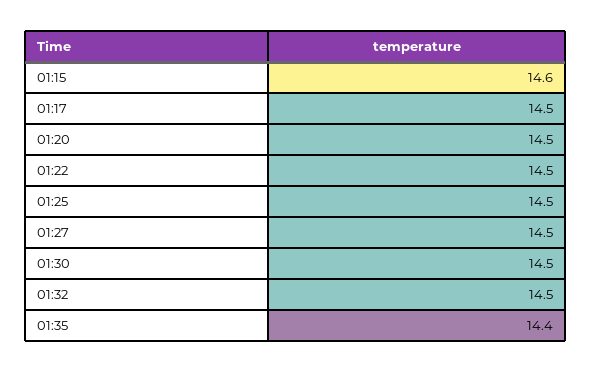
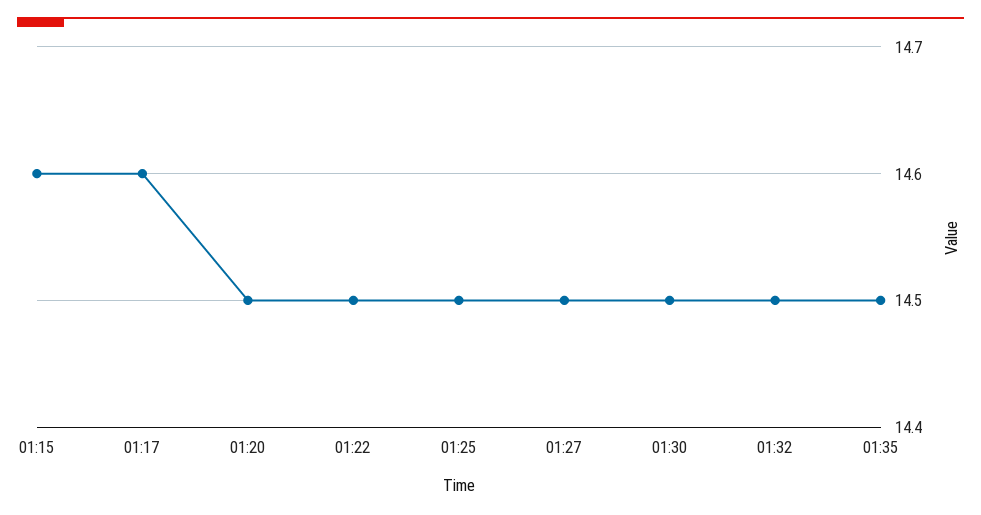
  {
    "01:15": 14.6,
-   "01:17": 14.5,
+   "01:17": 14.6,
    "01:20": 14.5,
    "01:22": 14.5,
    "01:25": 14.5,
    "01:27": 14.5,
    "01:30": 14.5,
    "01:32": 14.5,
-   "01:35": 14.4
+   "01:35": 14.5
  }

